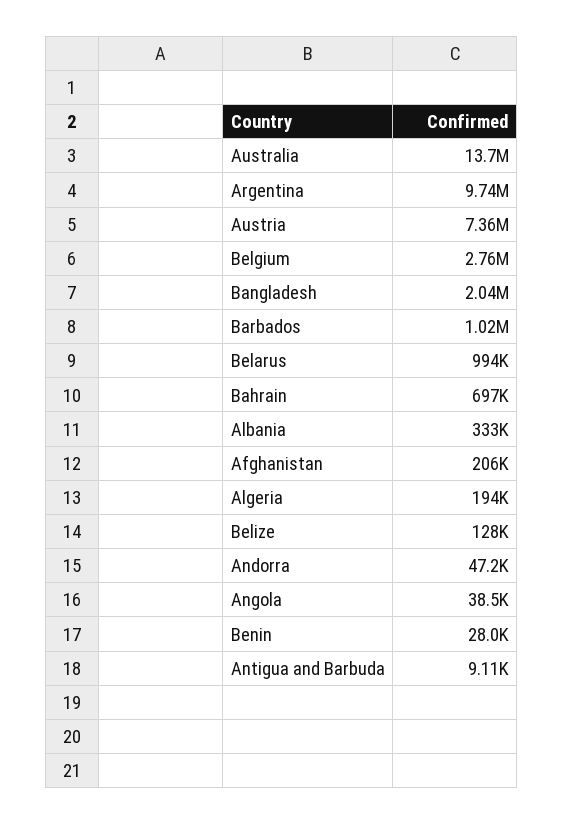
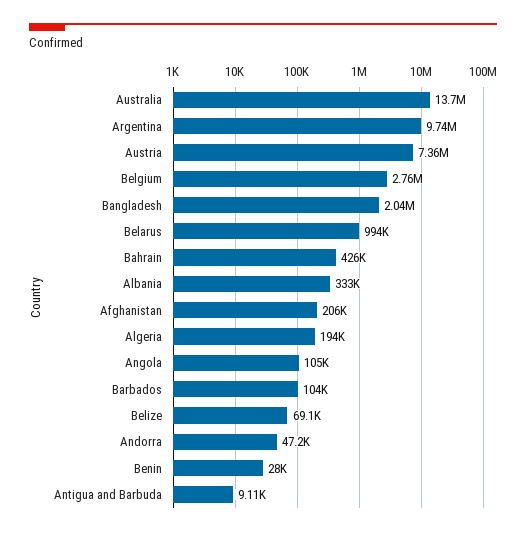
  {
    "Australia": 13700000,
    "Argentina": 9740000,
    "Austria": 7360000,
    "Belgium": 2760000,
    "Bangladesh": 2040000,
-   "Barbados": 1020000,
+   "Barbados": 104000,
    "Belarus": 994000,
-   "Bahrain": 697000,
+   "Bahrain": 426000,
    "Albania": 333000,
    "Afghanistan": 206000,
    "Algeria": 194000,
-   "Belize": 128000,
+   "Belize": 69100,
    "Andorra": 47200,
-   "Angola": 38500,
+   "Angola": 105000,
    "Benin": 28000,
    "Antigua and Barbuda": 9110
  }

